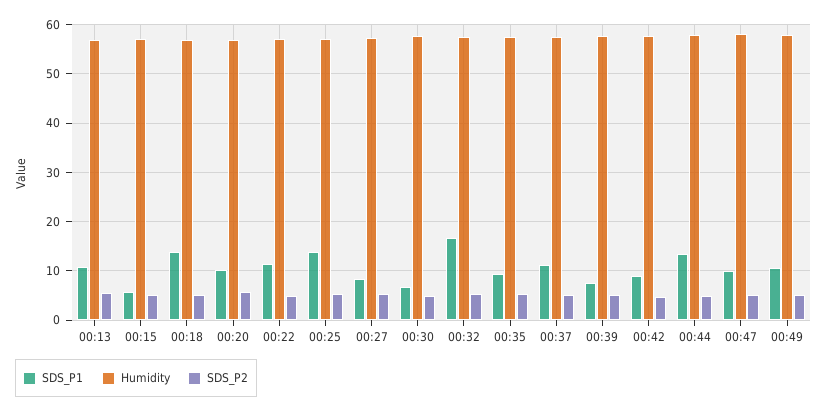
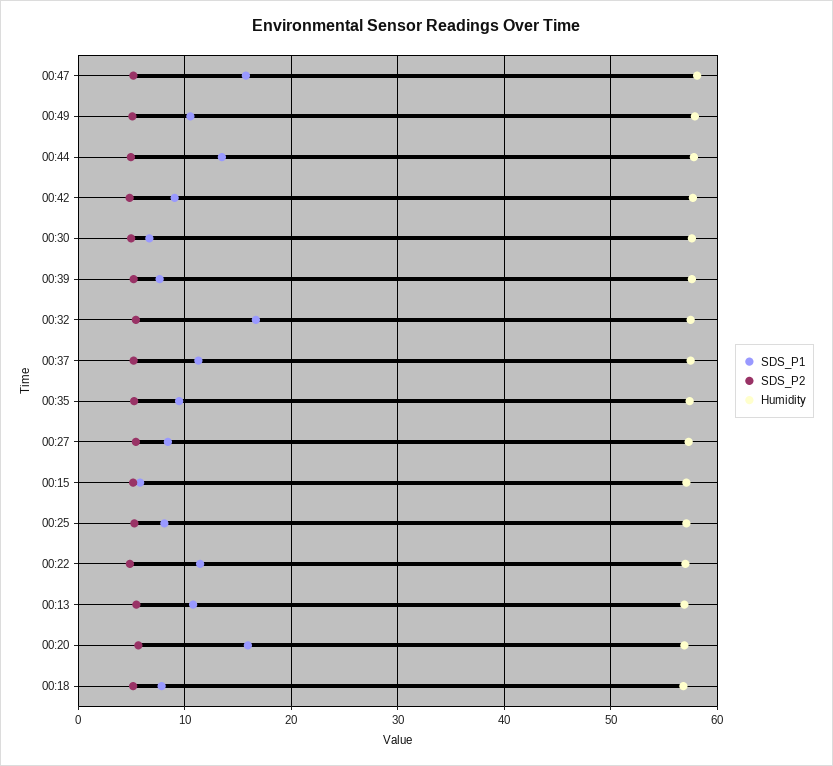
  {
    "SDS_P1": {
      "00:13": 11,
      "00:15": 6,
-     "00:18": 14,
+     "00:18": 8,
-     "00:20": 10,
+     "00:20": 16,
      "00:22": 11,
-     "00:25": 14,
+     "00:25": 8,
      "00:27": 8,
      "00:30": 7,
      "00:32": 17,
      "00:35": 9,
      "00:37": 11,
      "00:39": 8,
      "00:42": 9,
      "00:44": 13,
-     "00:47": 10,
+     "00:47": 16,
      "00:49": 11
    },
    "Humidity": {
      "00:13": 57,
      "00:15": 57,
      "00:18": 57,
      "00:20": 57,
      "00:22": 57,
      "00:25": 57,
      "00:27": 57,
      "00:30": 58,
      "00:32": 58,
      "00:35": 57,
      "00:37": 58,
      "00:39": 58,
      "00:42": 58,
      "00:44": 58,
      "00:47": 58,
      "00:49": 58
    },
    "SDS_P2": {
      "00:13": 5,
      "00:15": 5,
      "00:18": 5,
      "00:20": 6,
      "00:22": 5,
      "00:25": 5,
      "00:27": 5,
      "00:30": 5,
      "00:32": 5,
      "00:35": 5,
      "00:37": 5,
      "00:39": 5,
      "00:42": 5,
      "00:44": 5,
      "00:47": 5,
      "00:49": 5
    }
  }

